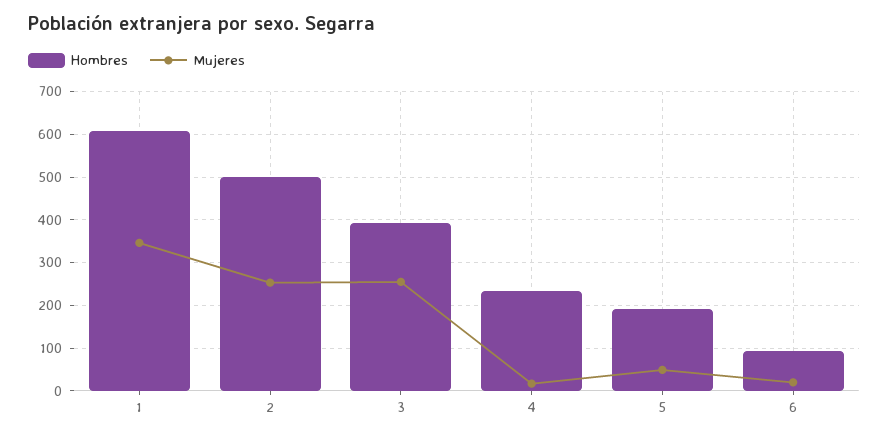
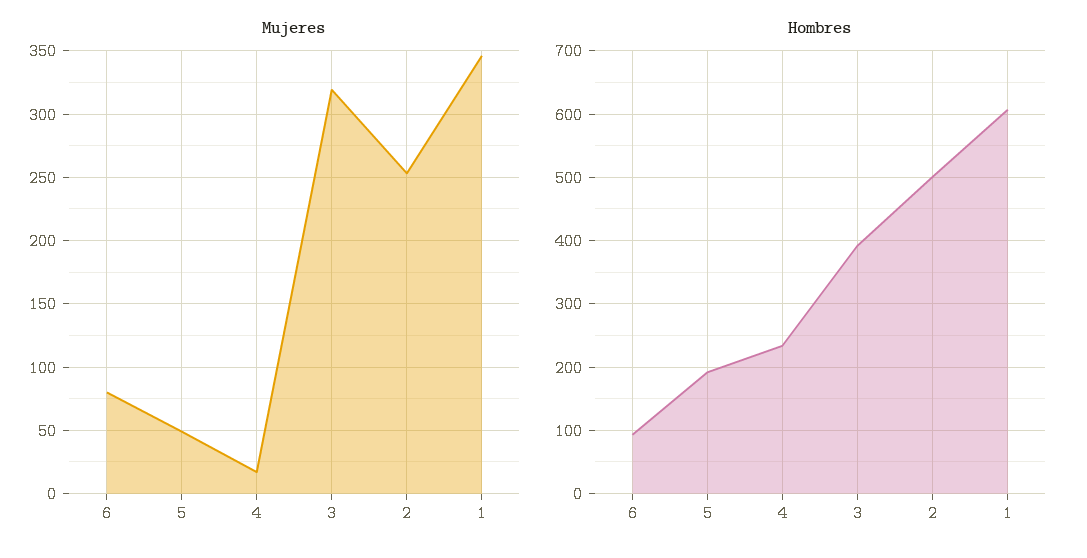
  {
    "Hombres": {
      "1": 610,
      "2": 500,
      "3": 390,
      "4": 230,
      "5": 190,
      "6": 90
    },
    "Mujeres": {
      "1": 345,
      "2": 255,
-     "3": 260,
+     "3": 320,
      "4": 15,
      "5": 50,
-     "6": 20
+     "6": 80
    }
  }

